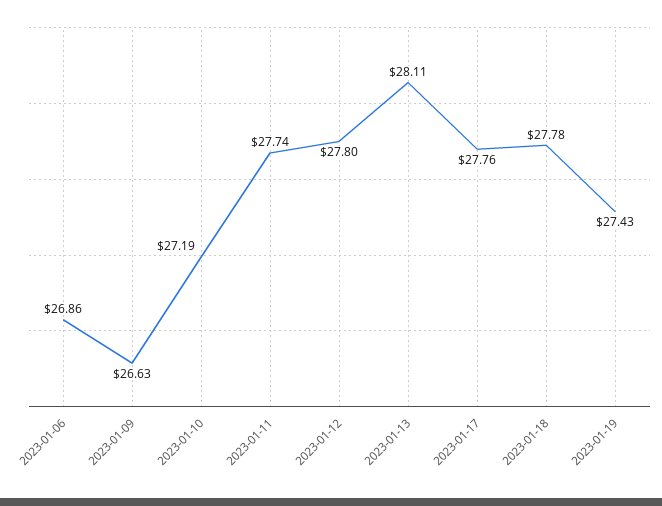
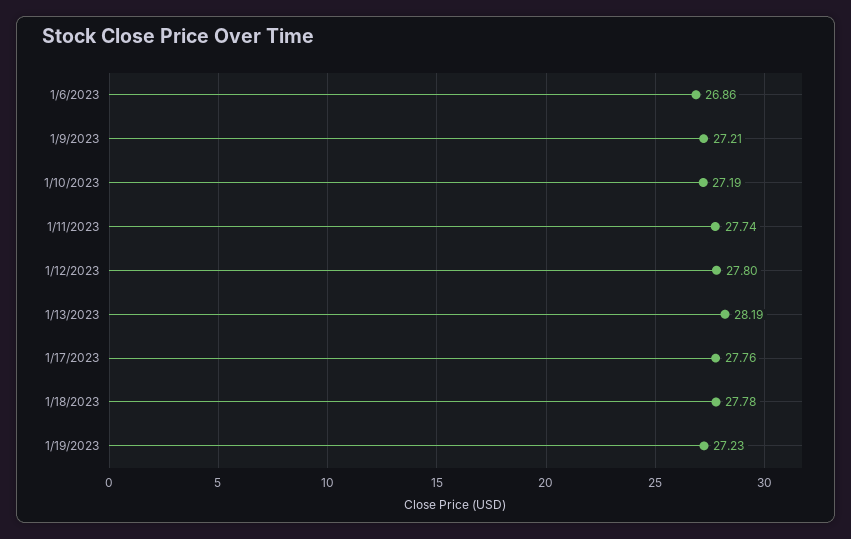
  {
    "2023-01-06": 26.86,
-   "2023-01-09": 26.63,
+   "2023-01-09": 27.21,
    "2023-01-10": 27.19,
    "2023-01-11": 27.74,
    "2023-01-12": 27.8,
-   "2023-01-13": 28.11,
+   "2023-01-13": 28.19,
    "2023-01-17": 27.76,
    "2023-01-18": 27.78,
-   "2023-01-19": 27.43
+   "2023-01-19": 27.23
  }

